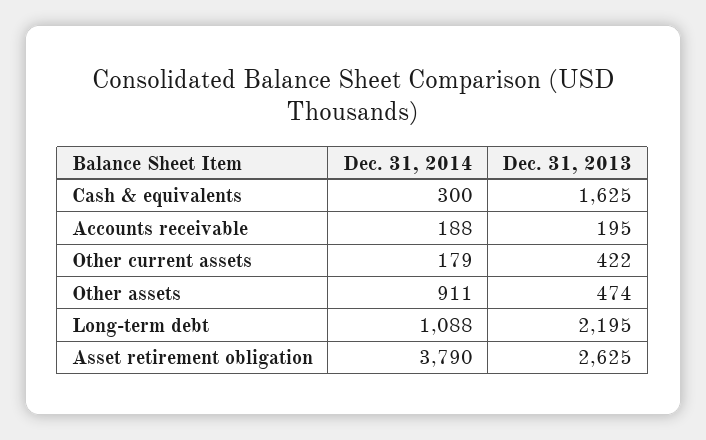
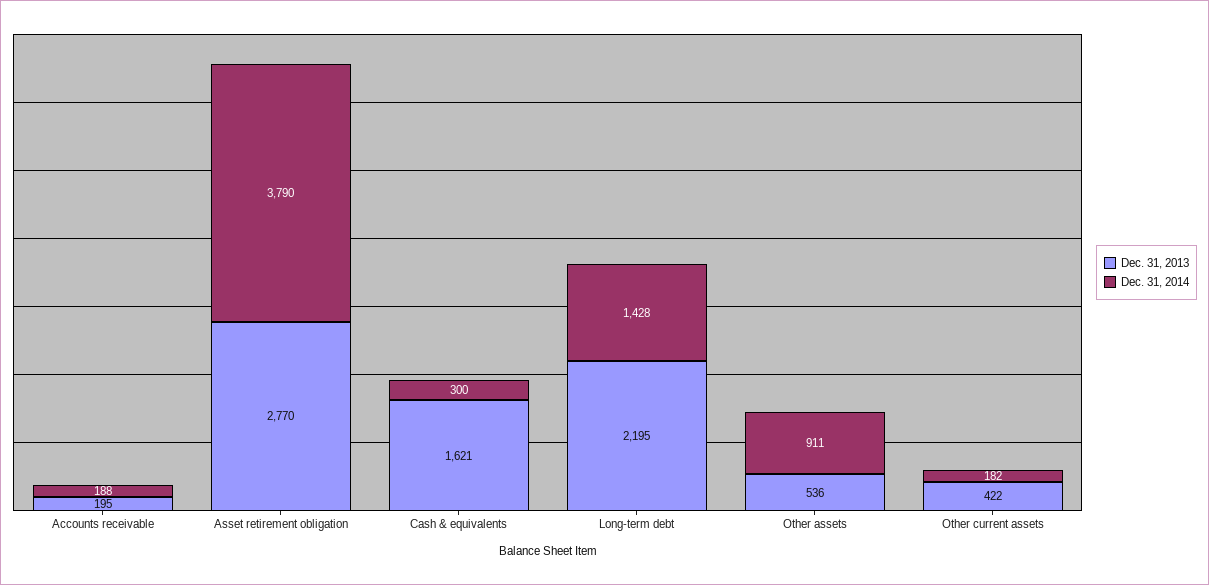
  {
    "Dec. 31, 2014": {
      "Cash & equivalents": 300,
      "Accounts receivable": 188,
-     "Other current assets": 179,
+     "Other current assets": 182,
      "Other assets": 911,
-     "Long-term debt": 1088,
+     "Long-term debt": 1428,
      "Asset retirement obligation": 3790
    },
    "Dec. 31, 2013": {
-     "Cash & equivalents": 1625,
+     "Cash & equivalents": 1621,
      "Accounts receivable": 195,
      "Other current assets": 422,
-     "Other assets": 474,
+     "Other assets": 536,
      "Long-term debt": 2195,
-     "Asset retirement obligation": 2625
+     "Asset retirement obligation": 2770
    }
  }

